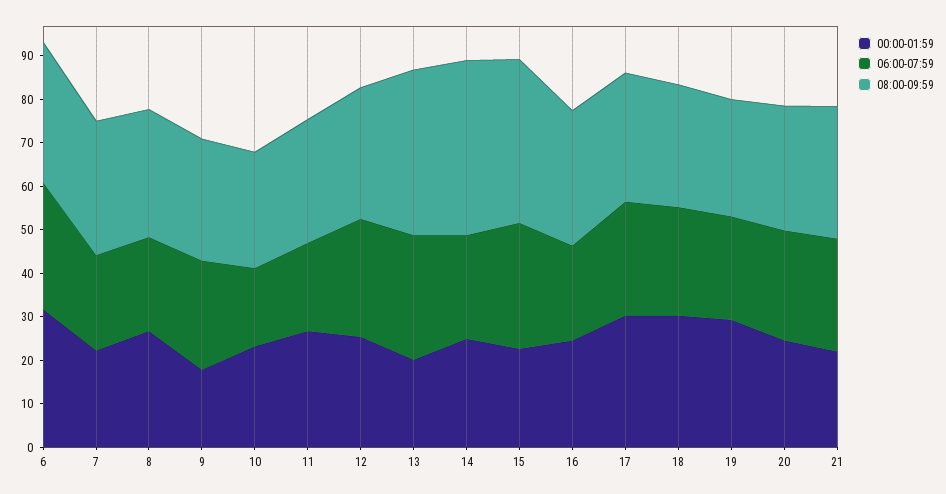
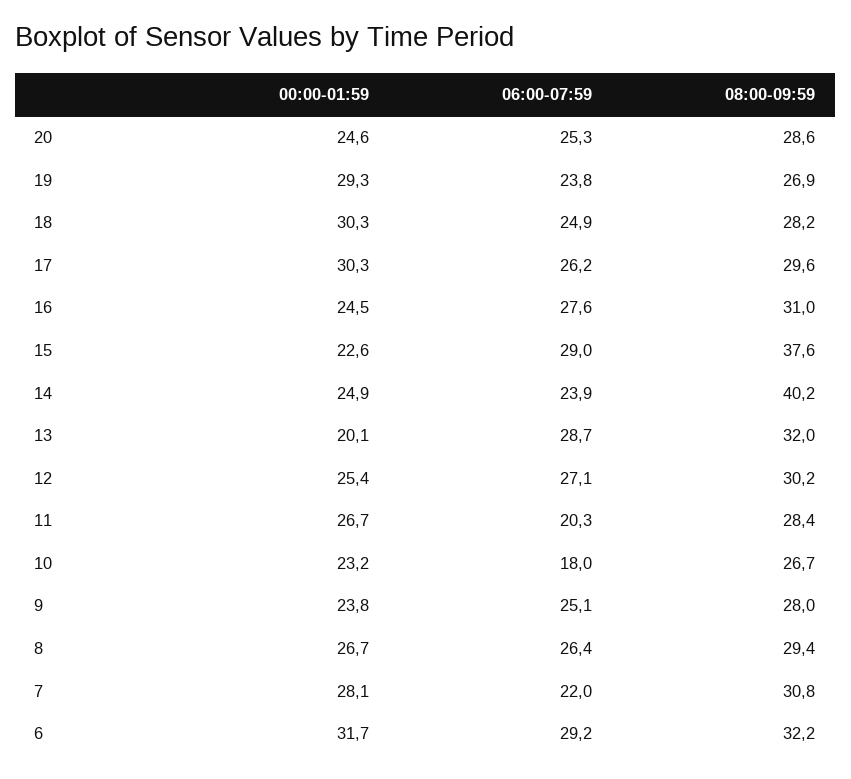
  {
    "00:00-01:59": {
      "6": 31.7,
-     "7": 22,
+     "7": 28.1,
      "8": 26.7,
-     "9": 18,
+     "9": 23.8,
      "10": 23.2,
      "11": 26.7,
      "12": 25.4,
      "13": 20.1,
      "14": 24.9,
      "15": 22.6,
      "16": 24.5,
      "17": 30.3,
      "18": 30.3,
      "19": 29.3,
-     "20": 24.6,
+     "20": 24.6
-     "21": 22
    },
    "06:00-07:59": {
      "6": 29.2,
      "7": 22,
-     "8": 22,
+     "8": 26.4,
      "9": 25.1,
      "10": 18,
      "11": 20.3,
      "12": 27.1,
      "13": 28.7,
      "14": 23.9,
      "15": 29,
-     "16": 22,
+     "16": 27.6,
      "17": 26.2,
      "18": 24.9,
      "19": 23.8,
-     "20": 25.3,
+     "20": 25.3
-     "21": 26
    },
    "08:00-09:59": {
      "6": 32.2,
      "7": 30.8,
      "8": 29.4,
      "9": 28,
      "10": 26.7,
      "11": 28.4,
      "12": 30.2,
-     "13": 38,
+     "13": 32,
      "14": 40.2,
      "15": 37.6,
      "16": 31,
      "17": 29.6,
      "18": 28.2,
      "19": 26.9,
-     "20": 28.6,
+     "20": 28.6
-     "21": 30
    }
  }

